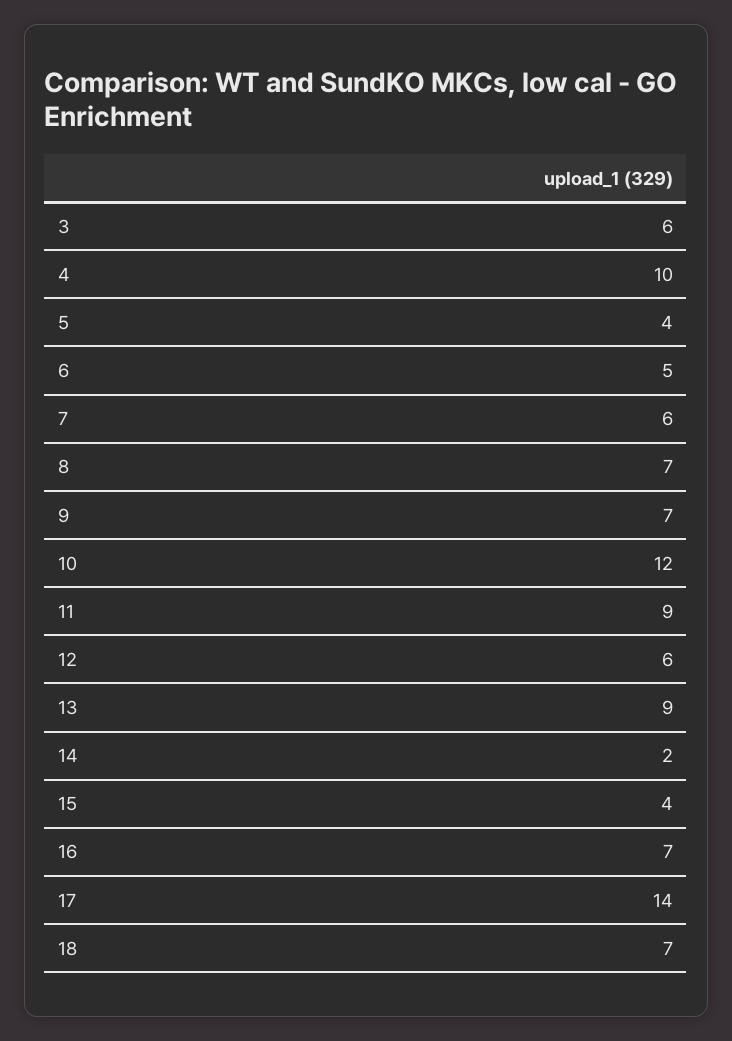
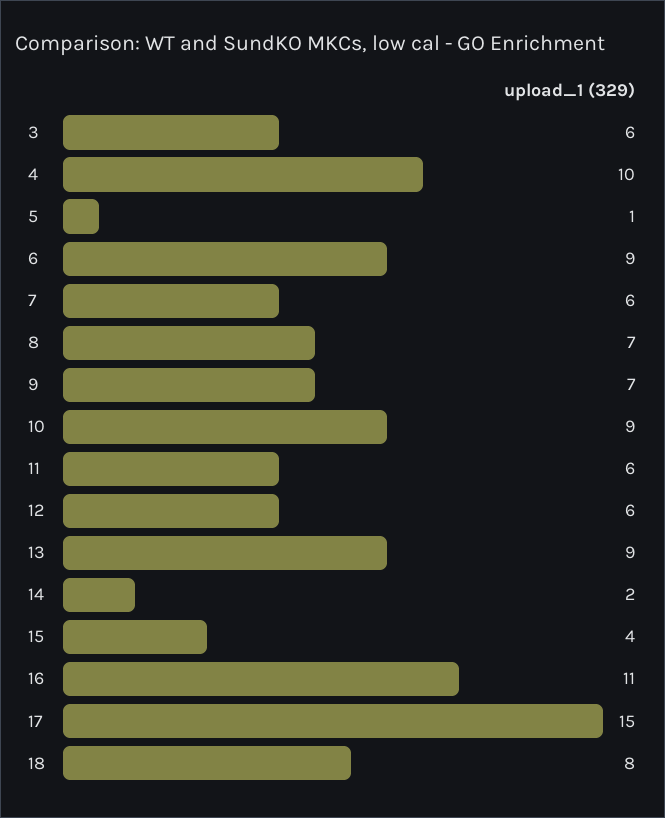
  {
    "3": 6,
    "4": 10,
-   "5": 4,
+   "5": 1,
-   "6": 5,
+   "6": 9,
    "7": 6,
    "8": 7,
    "9": 7,
-   "10": 12,
+   "10": 9,
-   "11": 9,
+   "11": 6,
    "12": 6,
    "13": 9,
    "14": 2,
    "15": 4,
-   "16": 7,
+   "16": 11,
-   "17": 14,
+   "17": 15,
-   "18": 7
+   "18": 8
  }

